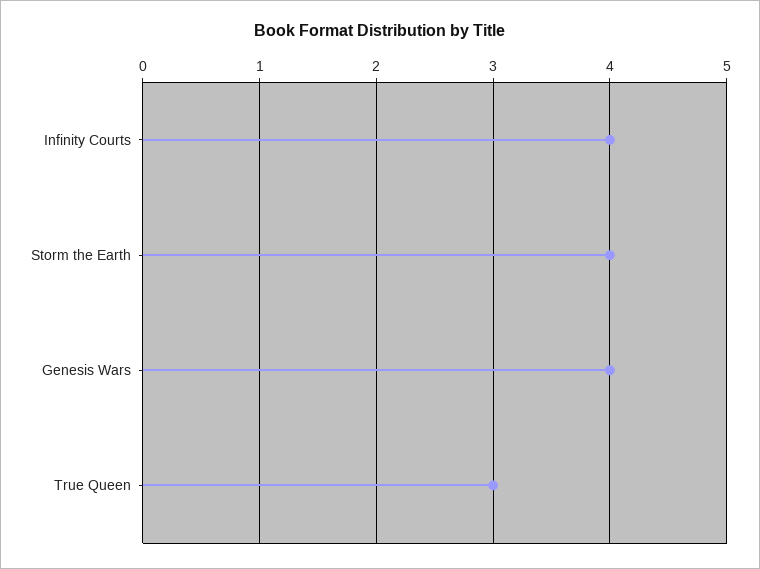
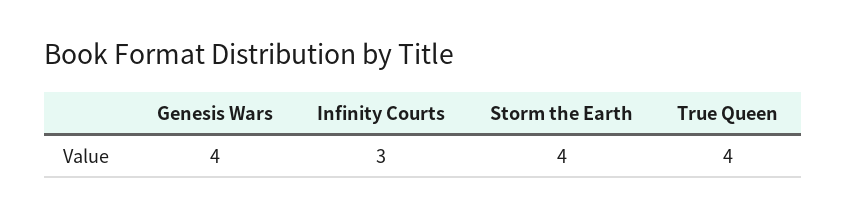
  {
-   "Infinity Courts": 4,
+   "Infinity Courts": 3,
    "Storm the Earth": 4,
    "Genesis Wars": 4,
-   "True Queen": 3
+   "True Queen": 4
  }

